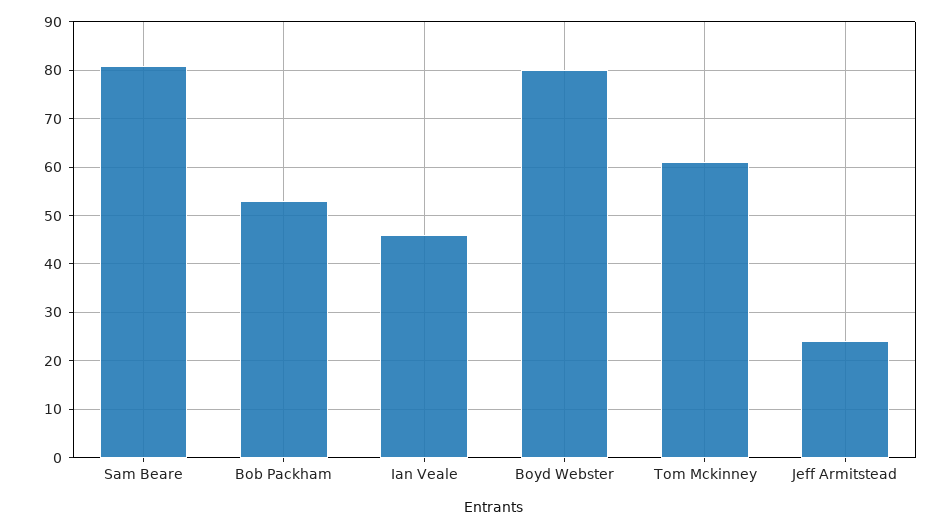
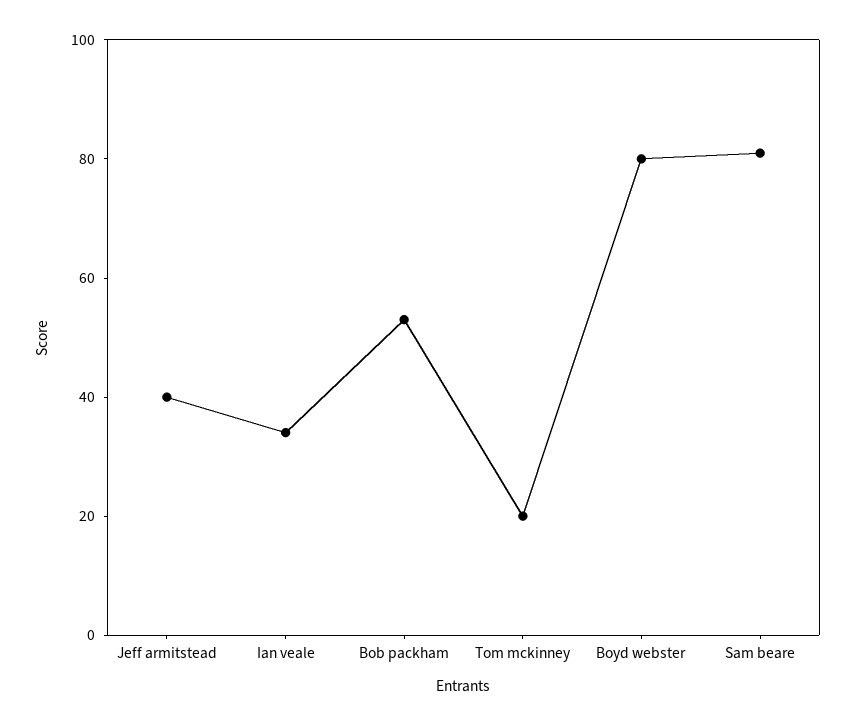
  {
    "Sam Beare": 80,
    "Bob Packham": 55,
-   "Ian Veale": 45,
+   "Ian Veale": 35,
    "Boyd Webster": 80,
-   "Tom Mckinney": 60,
+   "Tom Mckinney": 20,
-   "Jeff Armitstead": 25
+   "Jeff Armitstead": 40
  }

